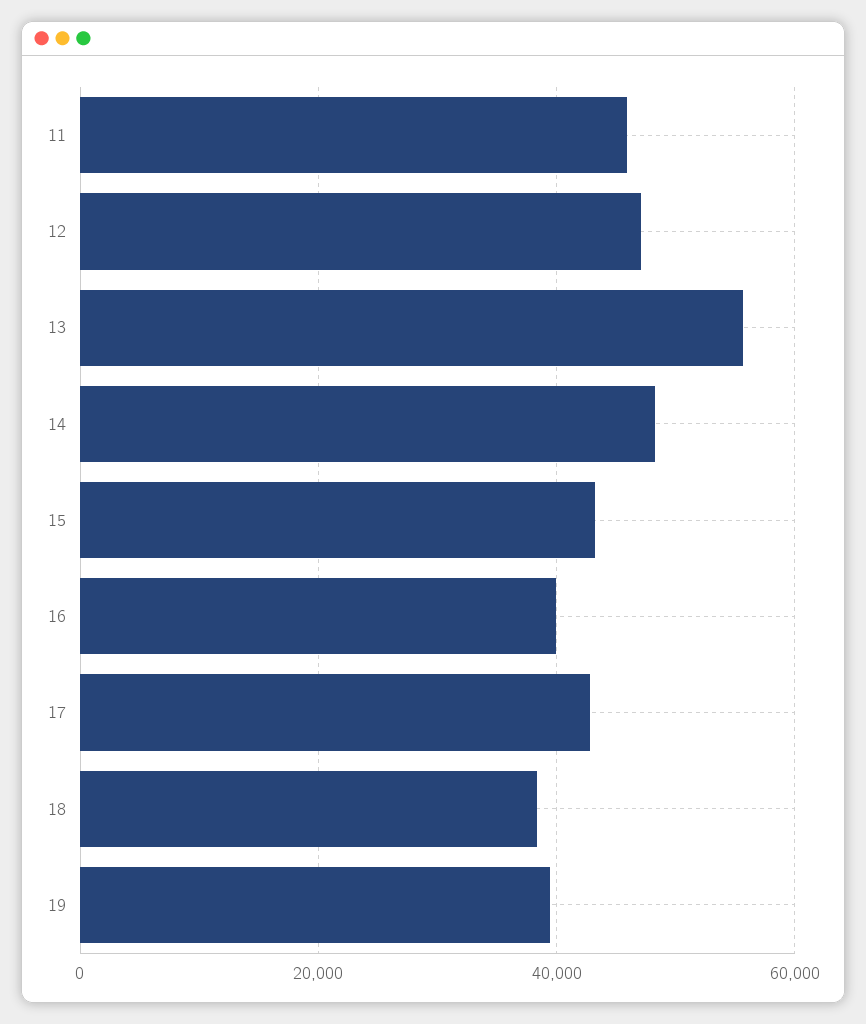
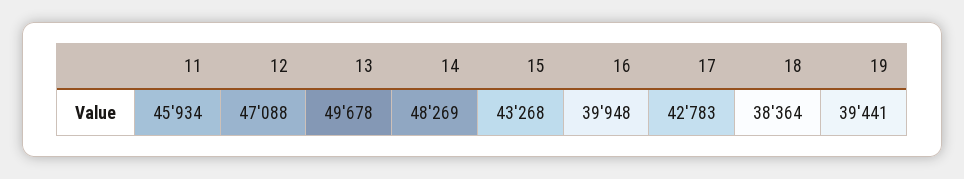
  {
    "11": 45934,
    "12": 47088,
-   "13": 56000,
+   "13": 49678,
    "14": 48269,
    "15": 43268,
    "16": 39948,
    "17": 42783,
    "18": 38364,
    "19": 39441
  }

